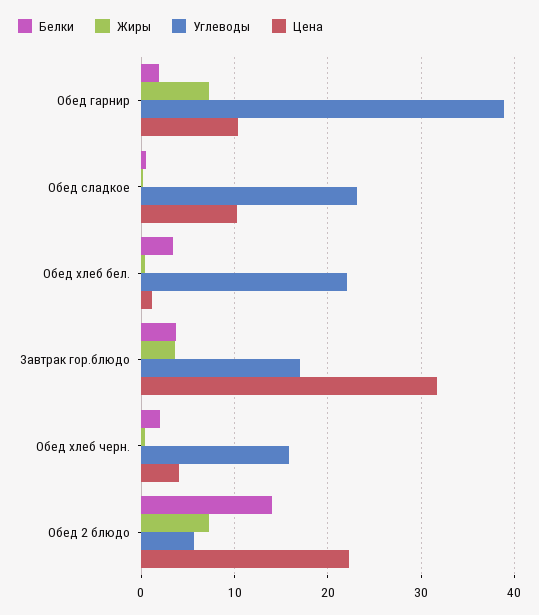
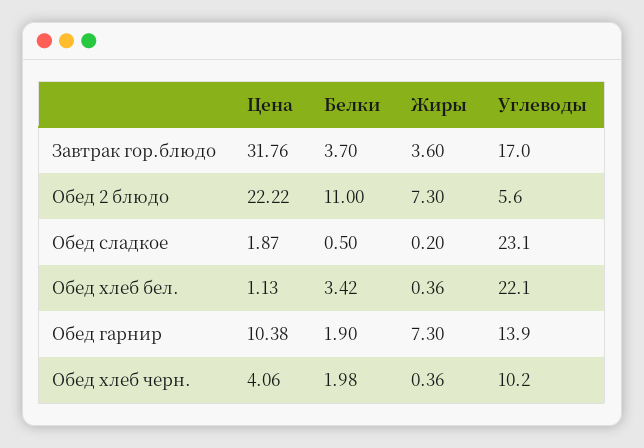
  {
    "Белки": {
      "Обед гарнир": 1.9,
      "Обед сладкое": 0.5,
      "Обед хлеб бел.": 3.42,
      "Завтрак гор.блюдо": 3.7,
      "Обед хлеб черн.": 1.98,
-     "Обед 2 блюдо": 14
+     "Обед 2 блюдо": 11
    },
    "Жиры": {
      "Обед гарнир": 7.3,
      "Обед сладкое": 0.2,
      "Обед хлеб бел.": 0.36,
      "Завтрак гор.блюдо": 3.6,
      "Обед хлеб черн.": 0.36,
      "Обед 2 блюдо": 7.3
    },
    "Углеводы": {
-     "Обед гарнир": 39,
+     "Обед гарнир": 13.9,
      "Обед сладкое": 23.1,
      "Обед хлеб бел.": 22.1,
      "Завтрак гор.блюдо": 17,
-     "Обед хлеб черн.": 16,
+     "Обед хлеб черн.": 10.2,
      "Обед 2 блюдо": 5.6
    },
    "Цена": {
      "Обед гарнир": 10.38,
-     "Обед сладкое": 10,
+     "Обед сладкое": 1.87,
      "Обед хлеб бел.": 1.13,
      "Завтрак гор.блюдо": 31.76,
      "Обед хлеб черн.": 4.06,
      "Обед 2 блюдо": 22.22
    }
  }

